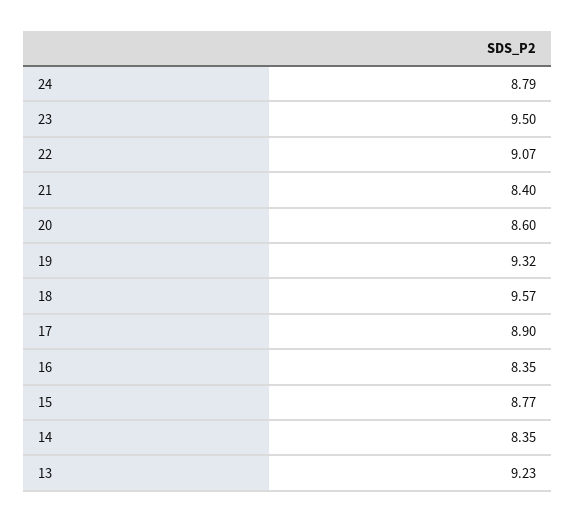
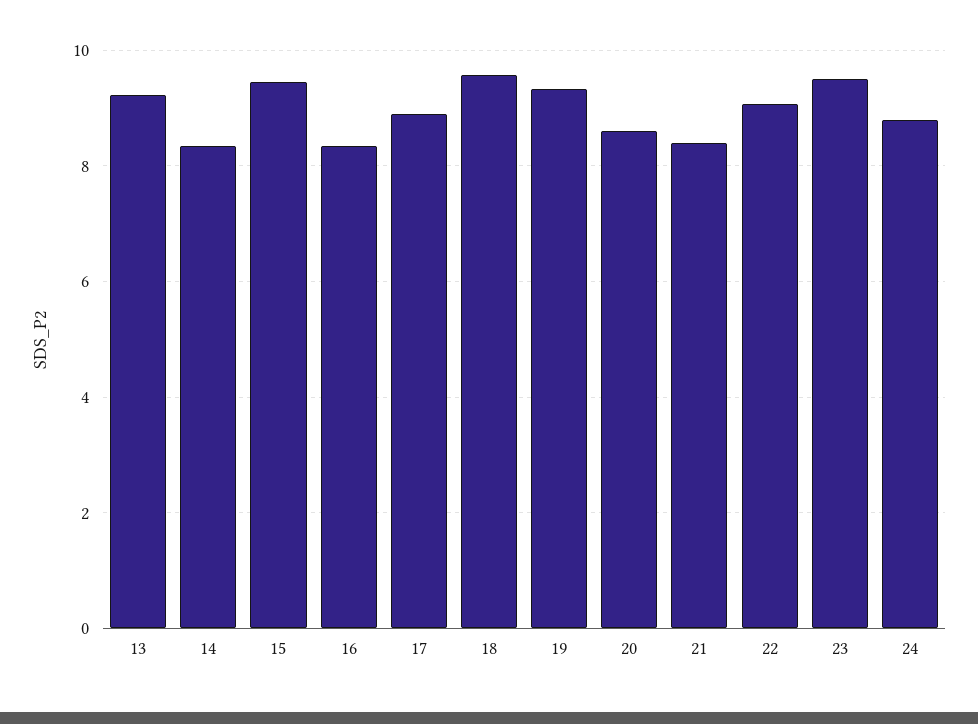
  {
    "24": 8.79,
    "23": 9.5,
    "22": 9.07,
    "21": 8.4,
    "20": 8.6,
    "19": 9.32,
    "18": 9.57,
    "17": 8.9,
    "16": 8.35,
-   "15": 8.77,
+   "15": 9.4,
    "14": 8.35,
    "13": 9.23
  }

